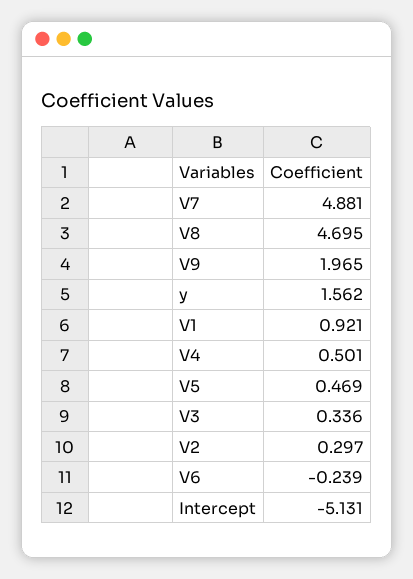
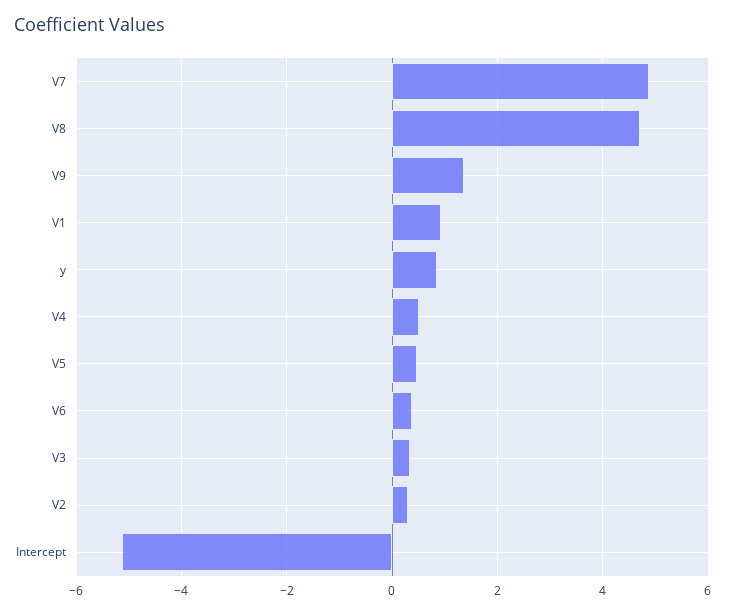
  {
    "V7": 4.881,
    "V8": 4.695,
-   "V9": 1.965,
+   "V9": 1.4,
-   "y": 1.562,
+   "y": 0.8,
    "V1": 0.921,
    "V4": 0.501,
    "V5": 0.469,
    "V3": 0.336,
    "V2": 0.297,
-   "V6": -0.239,
+   "V6": 0.4,
    "Intercept": -5.131
  }

